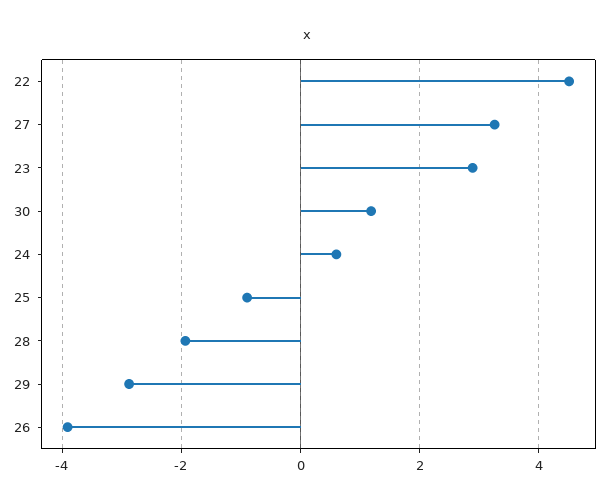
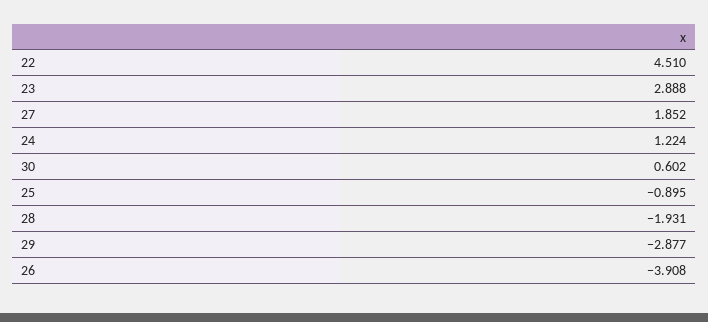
  {
    "22": 4.51,
-   "27": 3.2,
+   "27": 1.852,
    "23": 2.888,
-   "30": 1.2,
+   "30": 0.602,
-   "24": 0.6,
+   "24": 1.224,
    "25": -0.895,
    "28": -1.931,
    "29": -2.877,
    "26": -3.908
  }

